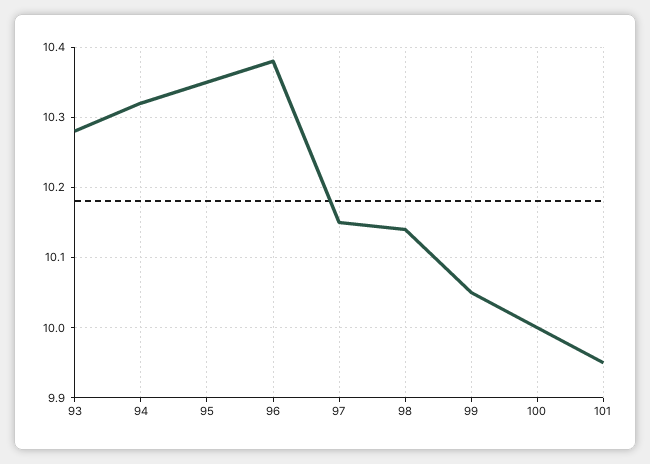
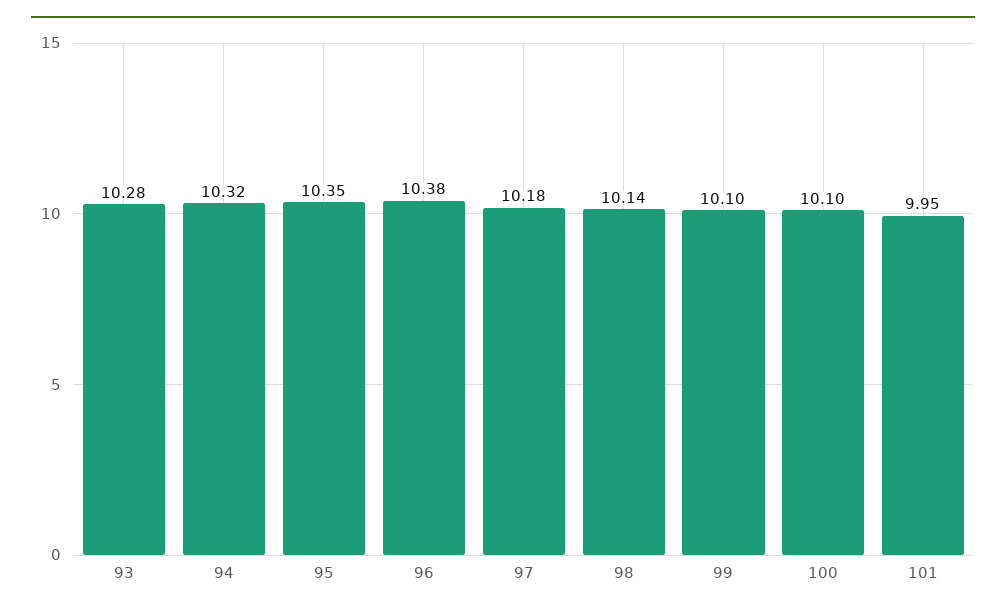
  {
    "93": 10.28,
    "94": 10.32,
    "95": 10.35,
    "96": 10.38,
-   "97": 10.15,
+   "97": 10.18,
    "98": 10.14,
-   "99": 10.05,
+   "99": 10.1,
-   "100": 10,
+   "100": 10.1,
    "101": 9.95
  }

